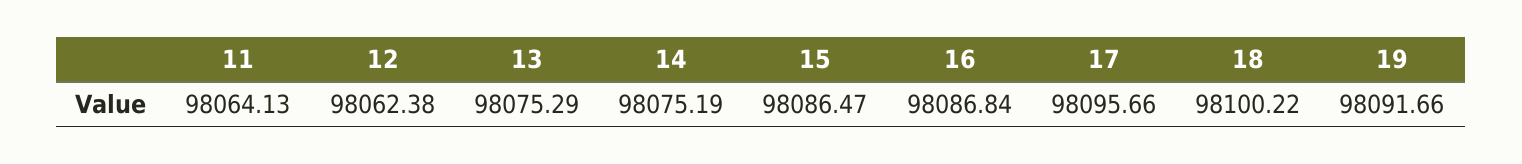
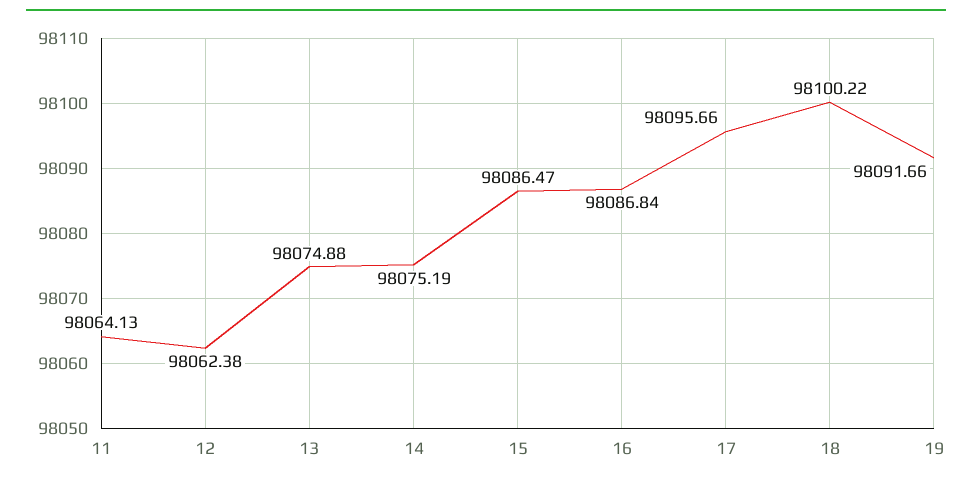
  {
    "11": 98064.13,
    "12": 98062.38,
-   "13": 98075.29,
+   "13": 98074.88,
    "14": 98075.19,
    "15": 98086.47,
    "16": 98086.84,
    "17": 98095.66,
    "18": 98100.22,
    "19": 98091.66
  }

